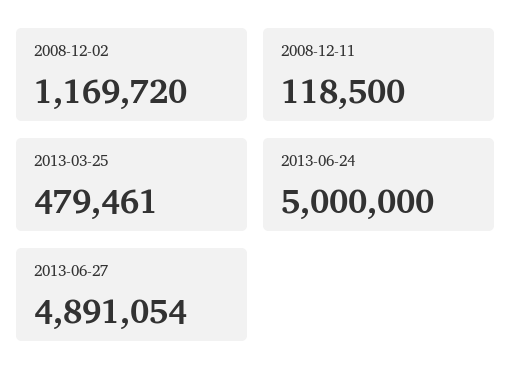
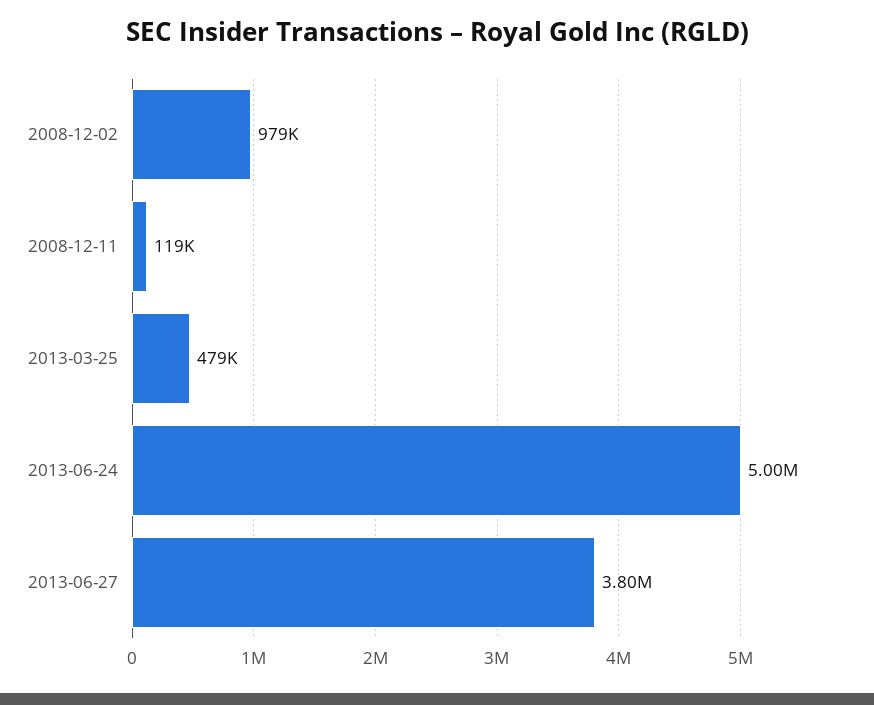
  {
-   "2008-12-02": 1169720,
+   "2008-12-02": 979000,
    "2008-12-11": 118500,
    "2013-03-25": 479461,
    "2013-06-24": 5000000,
-   "2013-06-27": 4891054
+   "2013-06-27": 3800000
  }

